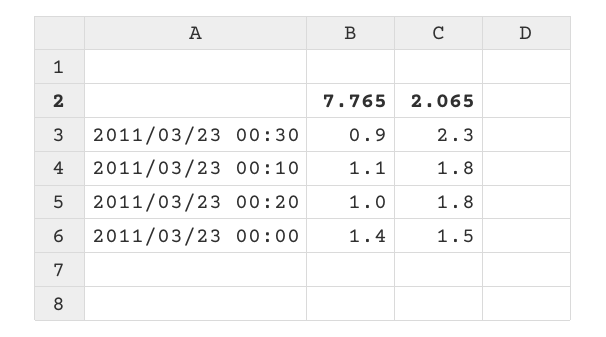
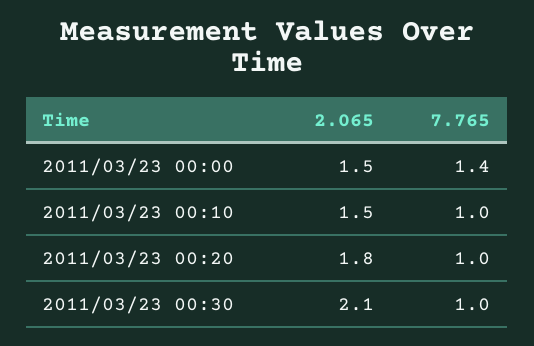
  {
    "7.765": {
-     "2011/03/23 00:30": 0.9,
+     "2011/03/23 00:30": 1,
-     "2011/03/23 00:10": 1.1,
+     "2011/03/23 00:10": 1,
      "2011/03/23 00:20": 1,
      "2011/03/23 00:00": 1.4
    },
    "2.065": {
-     "2011/03/23 00:30": 2.3,
+     "2011/03/23 00:30": 2.1,
-     "2011/03/23 00:10": 1.8,
+     "2011/03/23 00:10": 1.5,
      "2011/03/23 00:20": 1.8,
      "2011/03/23 00:00": 1.5
    }
  }

